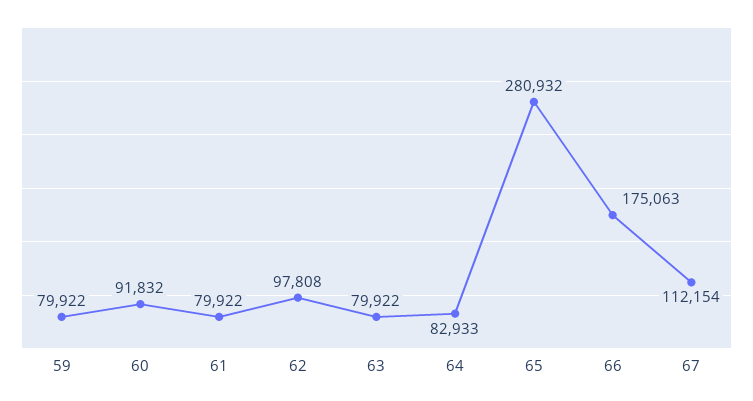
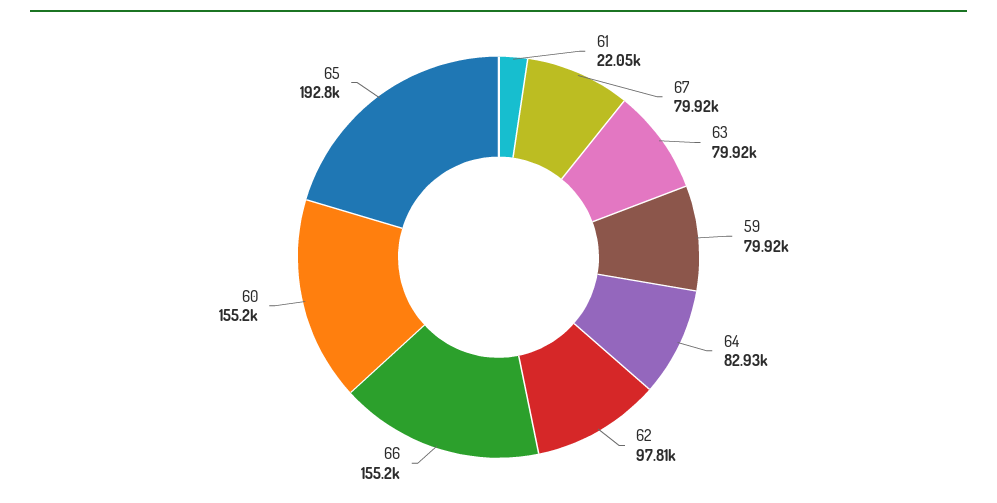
  {
    "59": 79922,
-   "60": 91832,
+   "60": 155200,
-   "61": 79922,
+   "61": 22050,
    "62": 97808,
    "63": 79922,
    "64": 82933,
-   "65": 280932,
+   "65": 192800,
-   "66": 175063,
+   "66": 155200,
-   "67": 112154
+   "67": 79920
  }

